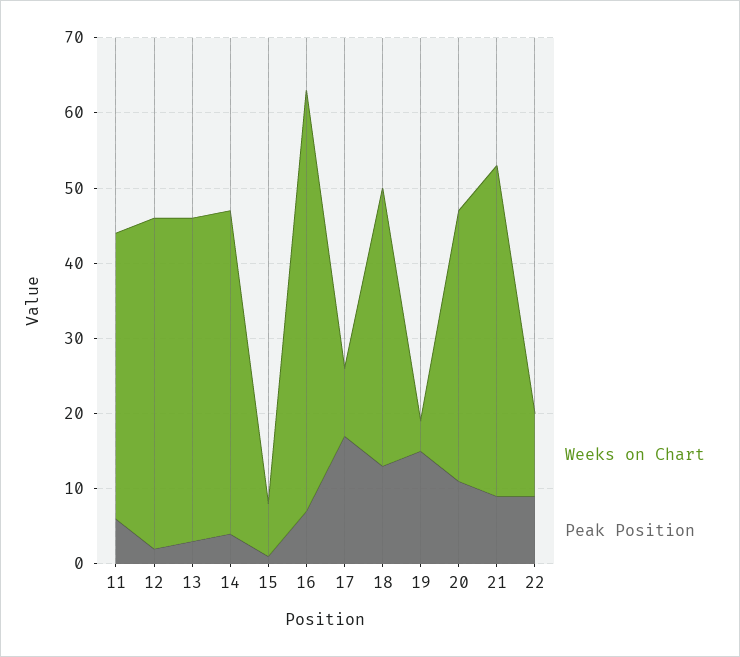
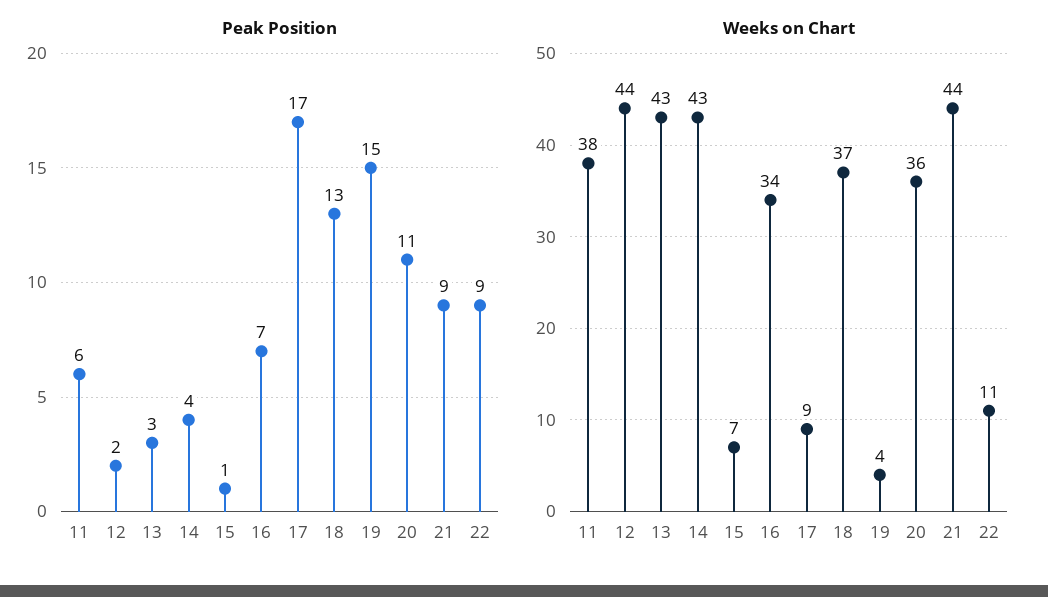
  {
    "Weeks on Chart": {
      "11": 38,
      "12": 44,
      "13": 43,
      "14": 43,
      "15": 7,
-     "16": 55,
+     "16": 34,
      "17": 9,
      "18": 37,
      "19": 4,
      "20": 36,
      "21": 44,
      "22": 11
    },
    "Peak Position": {
      "11": 6,
      "12": 2,
      "13": 3,
      "14": 4,
      "15": 1,
      "16": 7,
      "17": 17,
      "18": 13,
      "19": 15,
      "20": 11,
      "21": 9,
      "22": 9
    }
  }

